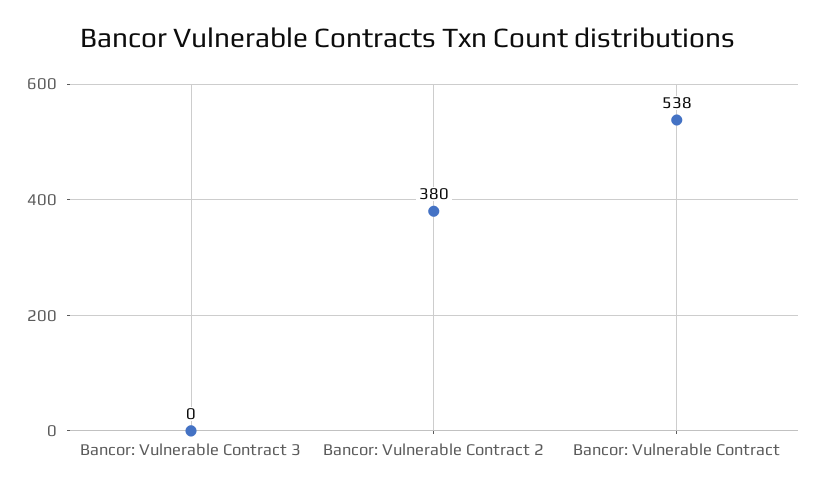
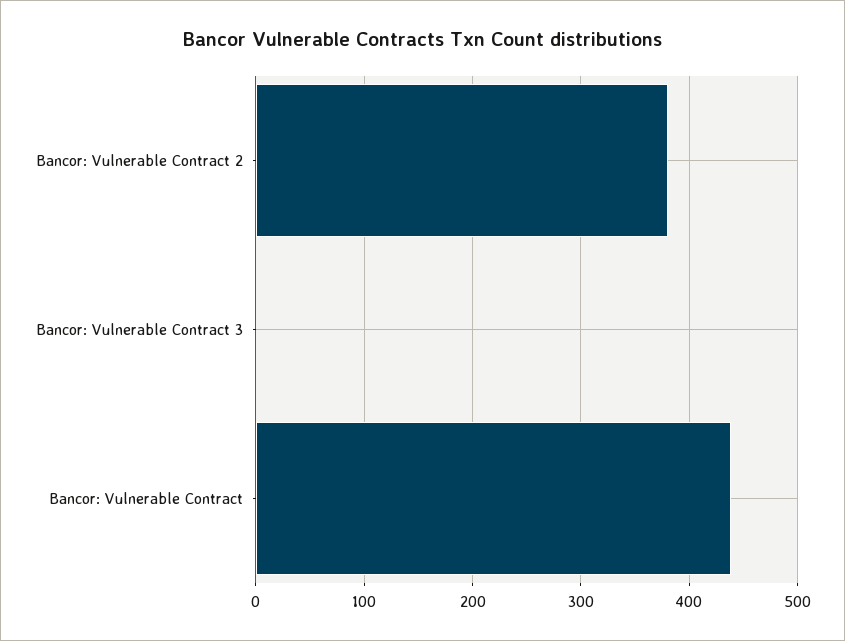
  {
    "Bancor: Vulnerable Contract 3": 0,
    "Bancor: Vulnerable Contract 2": 380,
-   "Bancor: Vulnerable Contract": 538
+   "Bancor: Vulnerable Contract": 440
  }

